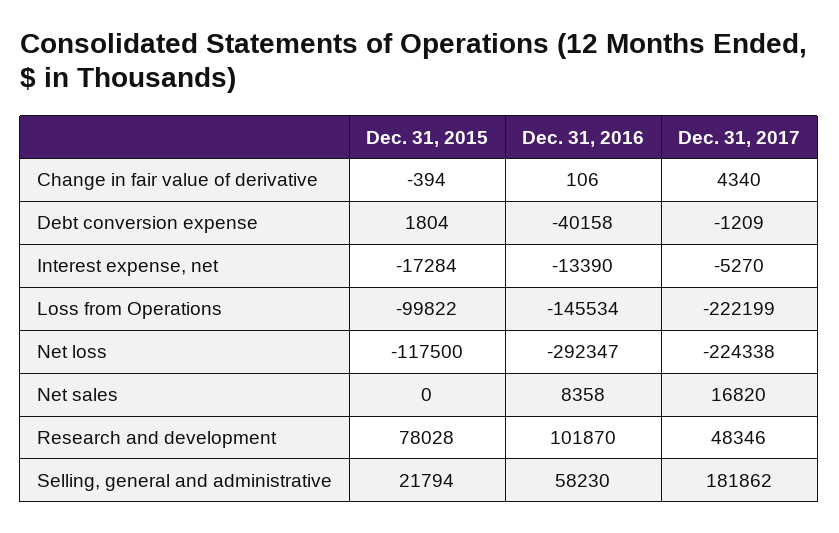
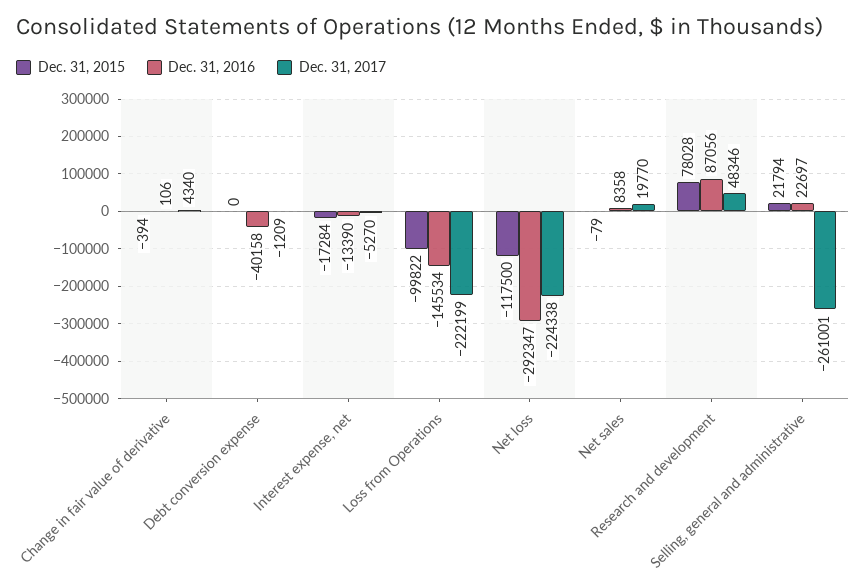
  {
    "Dec. 31, 2015": {
      "Change in fair value of derivative": -394,
-     "Debt conversion expense": 1804,
+     "Debt conversion expense": 0,
      "Interest expense, net": -17284,
      "Loss from Operations": -99822,
      "Net loss": -117500,
-     "Net sales": 0,
+     "Net sales": -79,
      "Research and development": 78028,
      "Selling, general and administrative": 21794
    },
    "Dec. 31, 2016": {
      "Change in fair value of derivative": 106,
      "Debt conversion expense": -40158,
      "Interest expense, net": -13390,
      "Loss from Operations": -145534,
      "Net loss": -292347,
      "Net sales": 8358,
-     "Research and development": 101870,
+     "Research and development": 87056,
-     "Selling, general and administrative": 58230
+     "Selling, general and administrative": 22697
    },
    "Dec. 31, 2017": {
      "Change in fair value of derivative": 4340,
      "Debt conversion expense": -1209,
      "Interest expense, net": -5270,
      "Loss from Operations": -222199,
      "Net loss": -224338,
-     "Net sales": 16820,
+     "Net sales": 19770,
      "Research and development": 48346,
-     "Selling, general and administrative": 181862
+     "Selling, general and administrative": -261001
    }
  }

